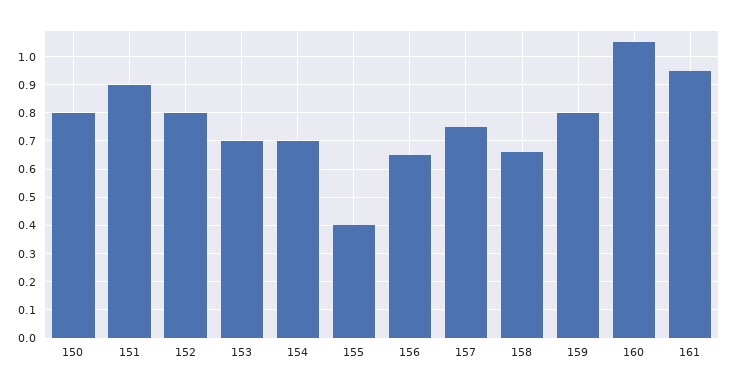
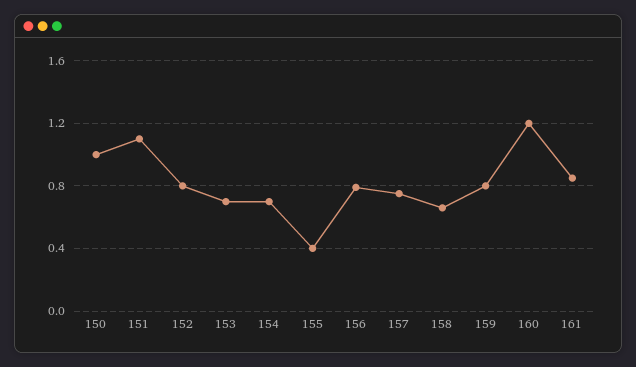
  {
-   "150": 0.8,
+   "150": 1,
-   "151": 0.9,
+   "151": 1.1,
    "152": 0.8,
    "153": 0.7,
    "154": 0.7,
    "155": 0.4,
-   "156": 0.65,
+   "156": 0.8,
    "157": 0.75,
    "158": 0.65,
    "159": 0.8,
-   "160": 1.05,
+   "160": 1.2,
-   "161": 0.95
+   "161": 0.85
  }

